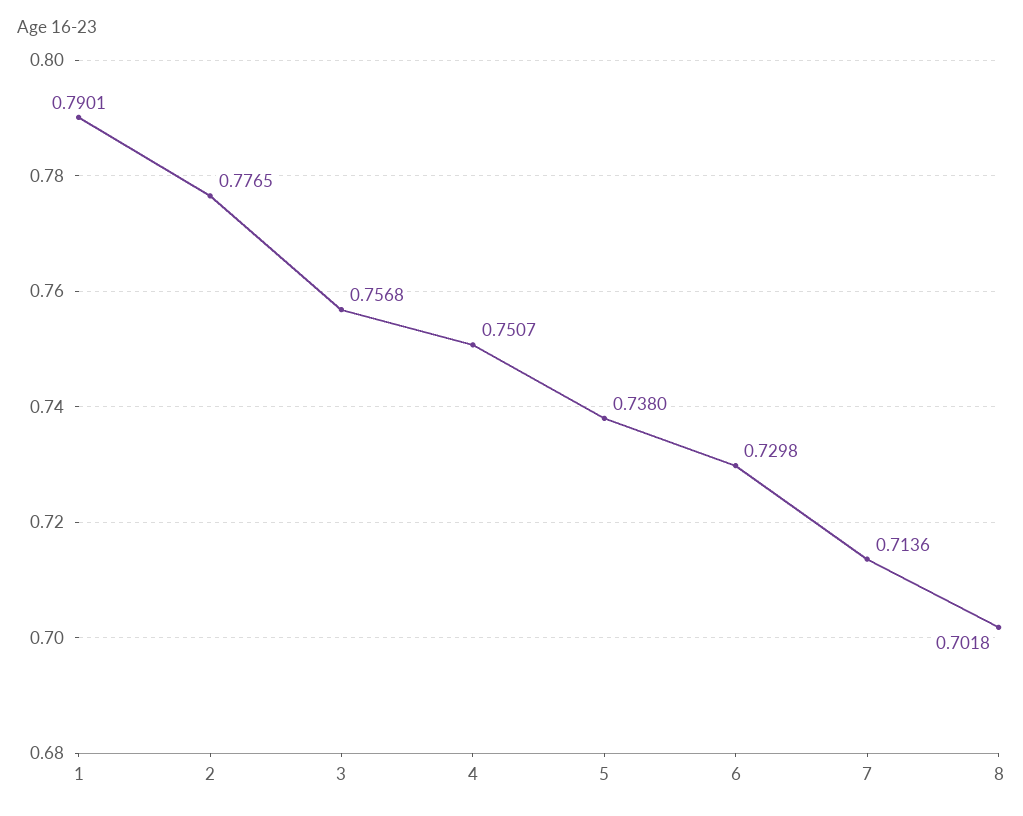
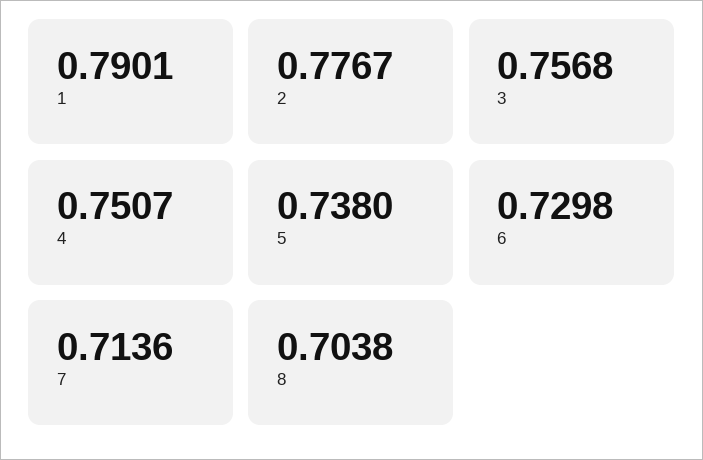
  {
    "1": 0.7901,
-   "2": 0.7765,
+   "2": 0.7767,
    "3": 0.7568,
    "4": 0.7507,
    "5": 0.738,
    "6": 0.7298,
    "7": 0.7136,
-   "8": 0.7018
+   "8": 0.7038
  }

